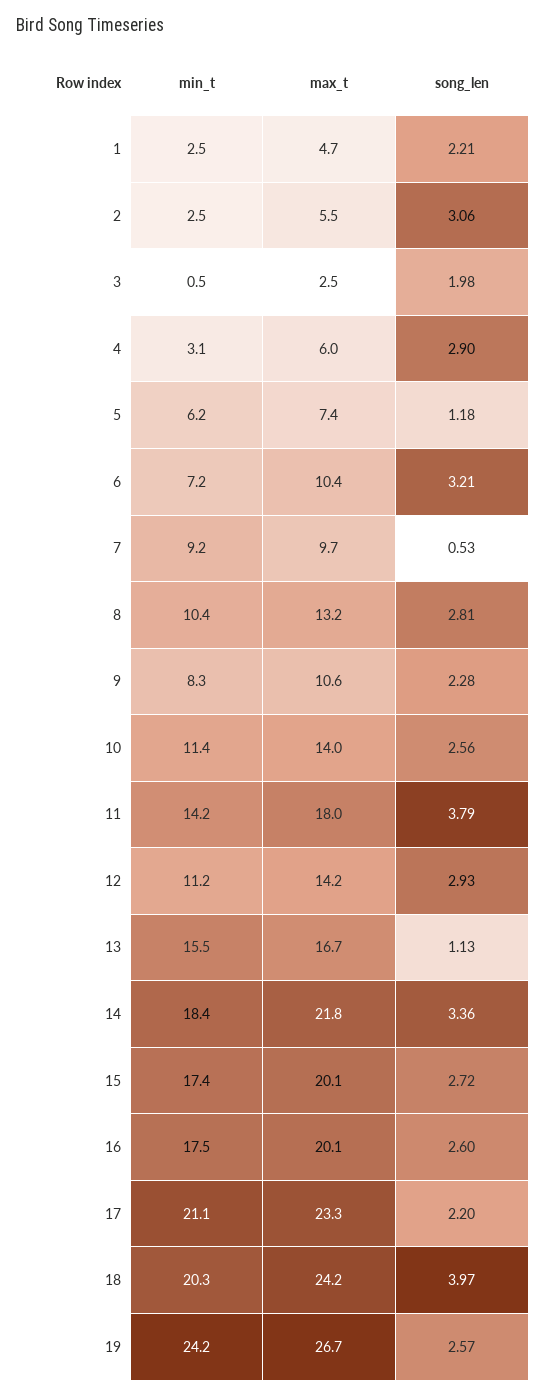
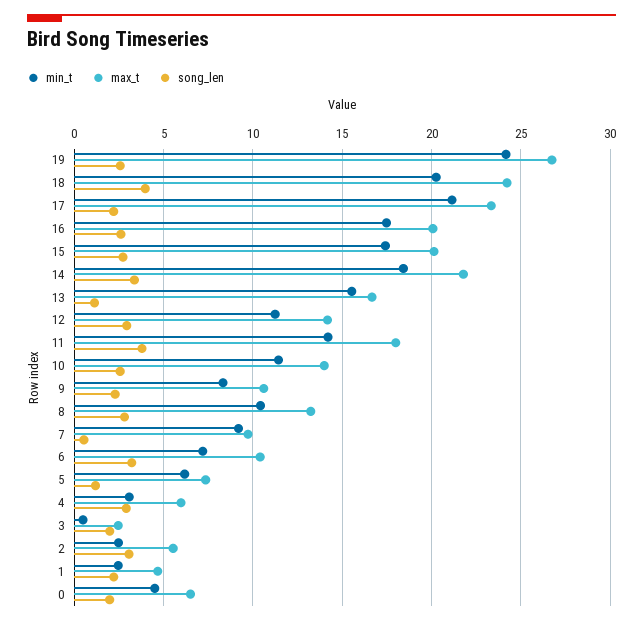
  {
    "min_t": {
      "1": 2.5,
      "2": 2.5,
      "3": 0.5,
      "4": 3.1,
      "5": 6.2,
      "6": 7.2,
      "7": 9.2,
      "8": 10.4,
      "9": 8.3,
      "10": 11.4,
      "11": 14.2,
      "12": 11.2,
      "13": 15.5,
      "14": 18.4,
      "15": 17.4,
      "16": 17.5,
      "17": 21.1,
      "18": 20.3,
-     "19": 24.2
+     "19": 24.2,
+     "0": 4.5
    },
    "max_t": {
      "1": 4.7,
      "2": 5.5,
      "3": 2.5,
      "4": 6,
      "5": 7.4,
      "6": 10.4,
      "7": 9.7,
      "8": 13.2,
      "9": 10.6,
      "10": 14,
      "11": 18,
      "12": 14.2,
      "13": 16.7,
      "14": 21.8,
      "15": 20.1,
      "16": 20.1,
      "17": 23.3,
      "18": 24.2,
-     "19": 26.7
+     "19": 26.7,
+     "0": 6.5
    },
    "song_len": {
      "1": 2.21,
      "2": 3.06,
      "3": 1.98,
      "4": 2.9,
      "5": 1.18,
      "6": 3.21,
      "7": 0.53,
      "8": 2.81,
      "9": 2.28,
      "10": 2.56,
      "11": 3.79,
      "12": 2.93,
      "13": 1.13,
      "14": 3.36,
      "15": 2.72,
      "16": 2.6,
      "17": 2.2,
      "18": 3.97,
-     "19": 2.57
+     "19": 2.57,
+     "0": 2
    }
  }

